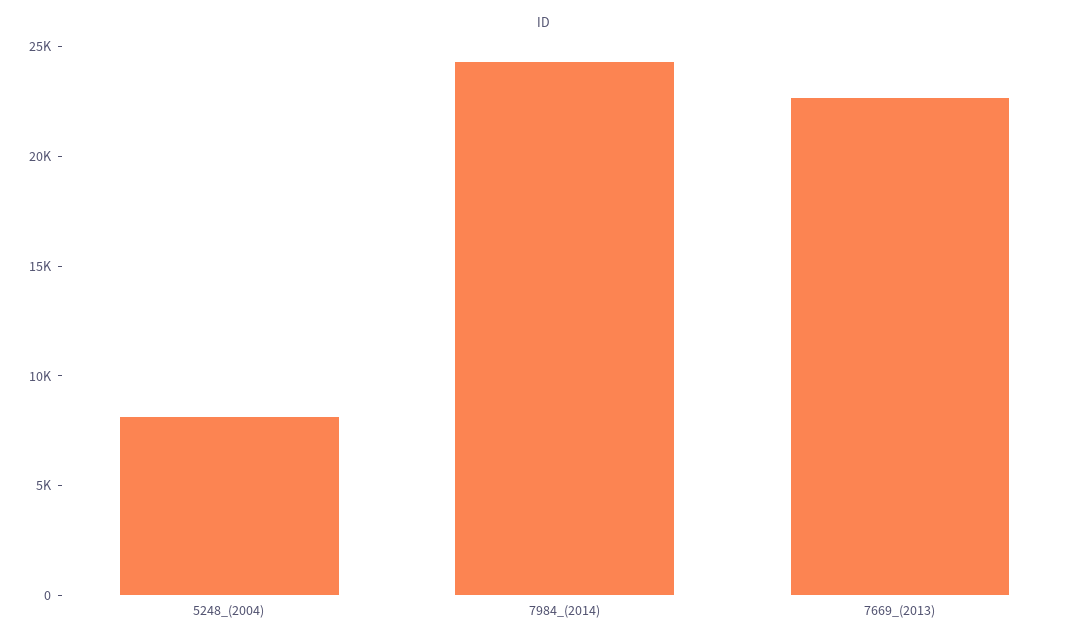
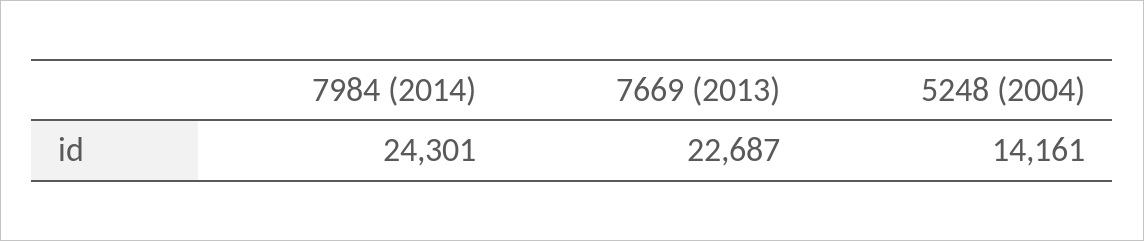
  {
-   "5248_(2004)": 8000,
+   "5248_(2004)": 14161,
    "7984_(2014)": 24301,
    "7669_(2013)": 22687
  }

